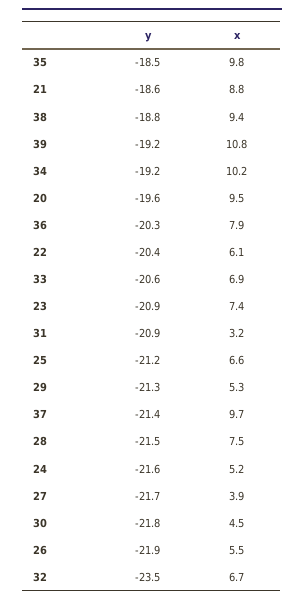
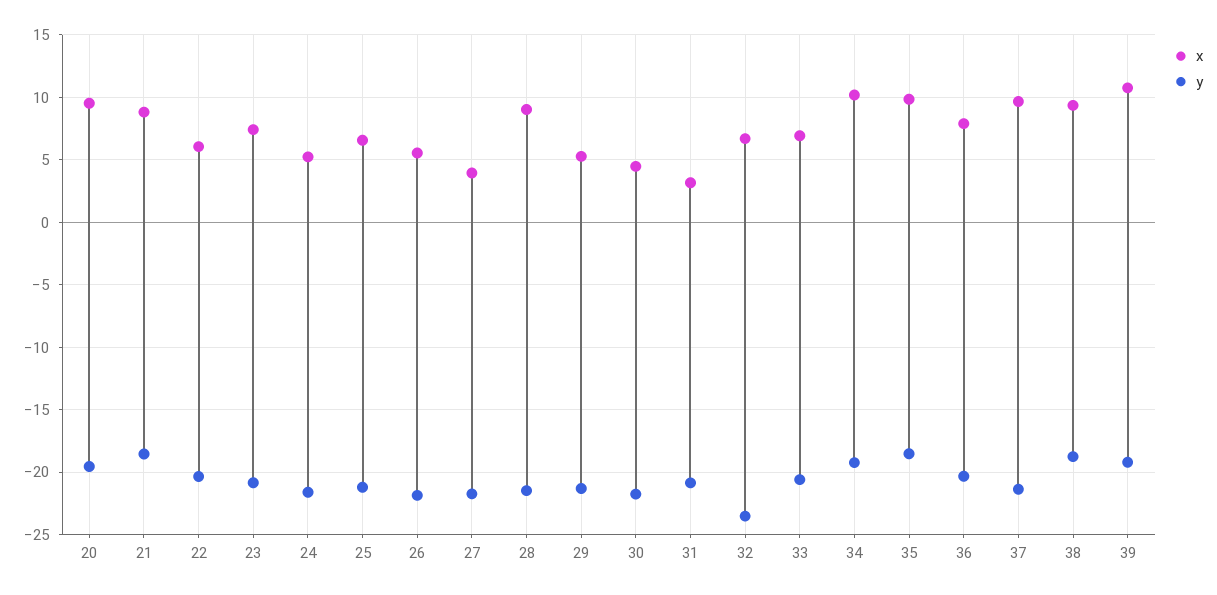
  {
    "y": {
      "35": -18.5,
      "21": -18.6,
      "38": -18.8,
      "39": -19.2,
      "34": -19.2,
      "20": -19.6,
      "36": -20.3,
      "22": -20.4,
      "33": -20.6,
      "23": -20.9,
      "31": -20.9,
      "25": -21.2,
      "29": -21.3,
      "37": -21.4,
      "28": -21.5,
      "24": -21.6,
      "27": -21.7,
      "30": -21.8,
      "26": -21.9,
      "32": -23.5
    },
    "x": {
      "35": 9.8,
      "21": 8.8,
      "38": 9.4,
      "39": 10.8,
      "34": 10.2,
      "20": 9.5,
      "36": 7.9,
      "22": 6.1,
      "33": 6.9,
      "23": 7.4,
      "31": 3.2,
      "25": 6.6,
      "29": 5.3,
      "37": 9.7,
-     "28": 7.5,
+     "28": 9,
      "24": 5.2,
      "27": 3.9,
      "30": 4.5,
      "26": 5.5,
      "32": 6.7
    }
  }

